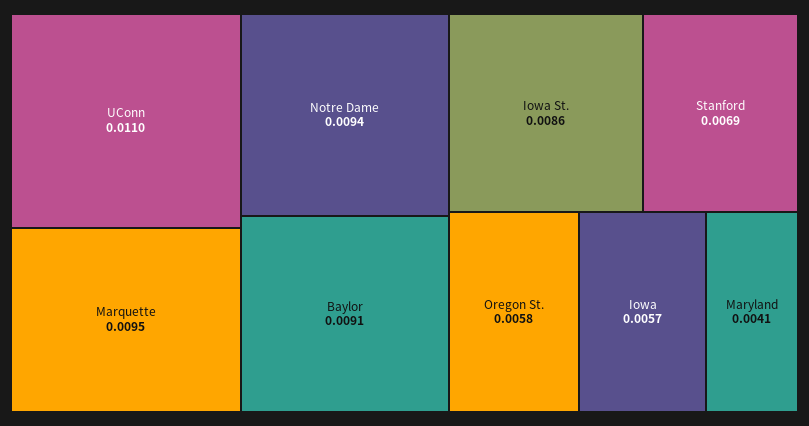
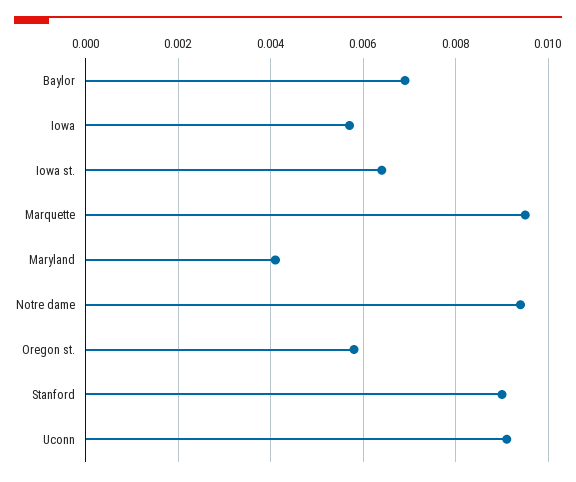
  {
-   "UConn": 0.011,
+   "UConn": 0.009,
    "Marquette": 0.0095,
    "Notre Dame": 0.0094,
-   "Baylor": 0.0091,
+   "Baylor": 0.007,
-   "Iowa St.": 0.0086,
+   "Iowa St.": 0.0065,
-   "Stanford": 0.0069,
+   "Stanford": 0.009,
    "Oregon St.": 0.0058,
    "Iowa": 0.0057,
    "Maryland": 0.0041
  }

